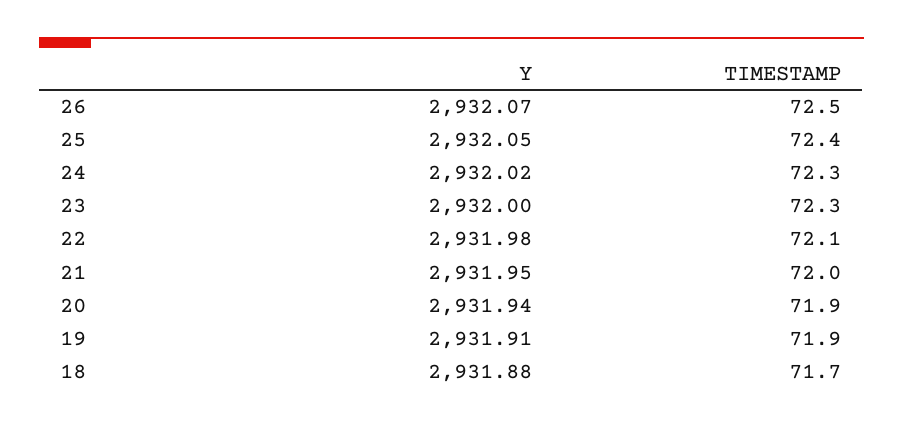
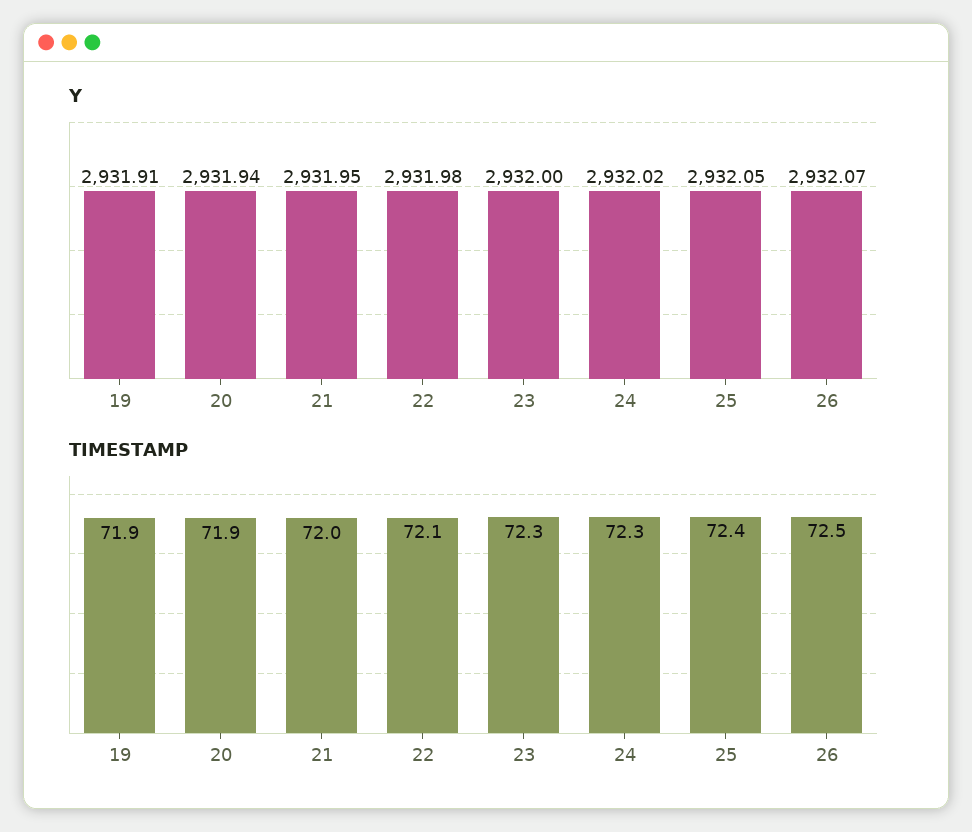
  {
    "Y": {
      "26": 2932.07,
      "25": 2932.05,
      "24": 2932.02,
      "23": 2932,
      "22": 2931.98,
      "21": 2931.95,
      "20": 2931.94,
-     "19": 2931.91,
+     "19": 2931.91
-     "18": 2931.88
    },
    "TIMESTAMP": {
      "26": 72.5,
      "25": 72.4,
      "24": 72.3,
      "23": 72.3,
      "22": 72.1,
      "21": 72,
      "20": 71.9,
-     "19": 71.9,
+     "19": 71.9
-     "18": 71.7
    }
  }

